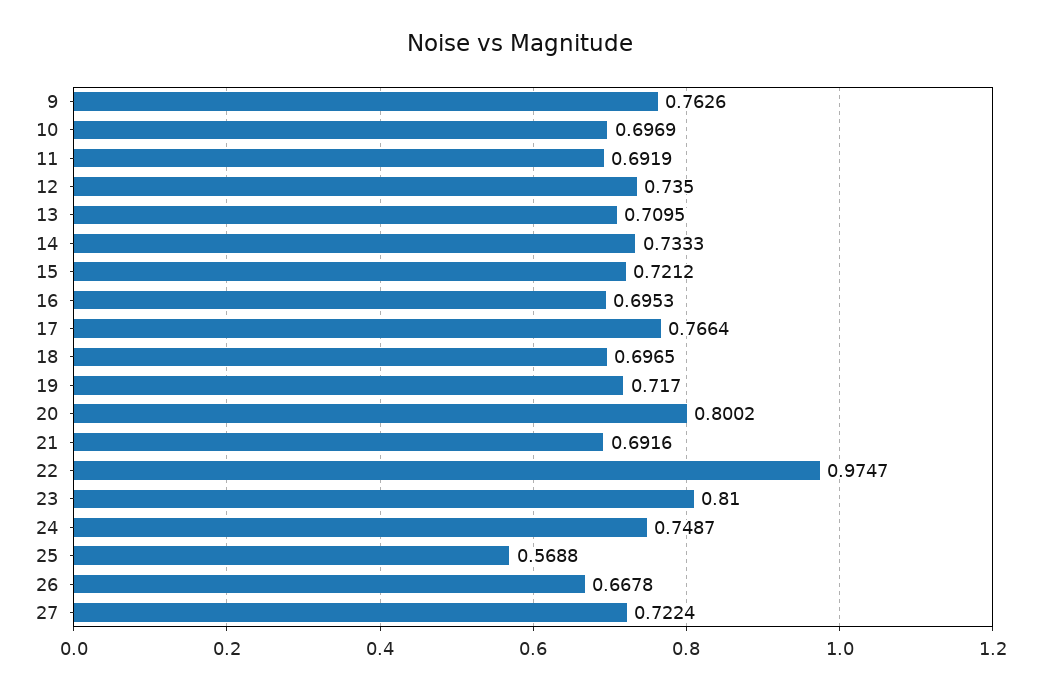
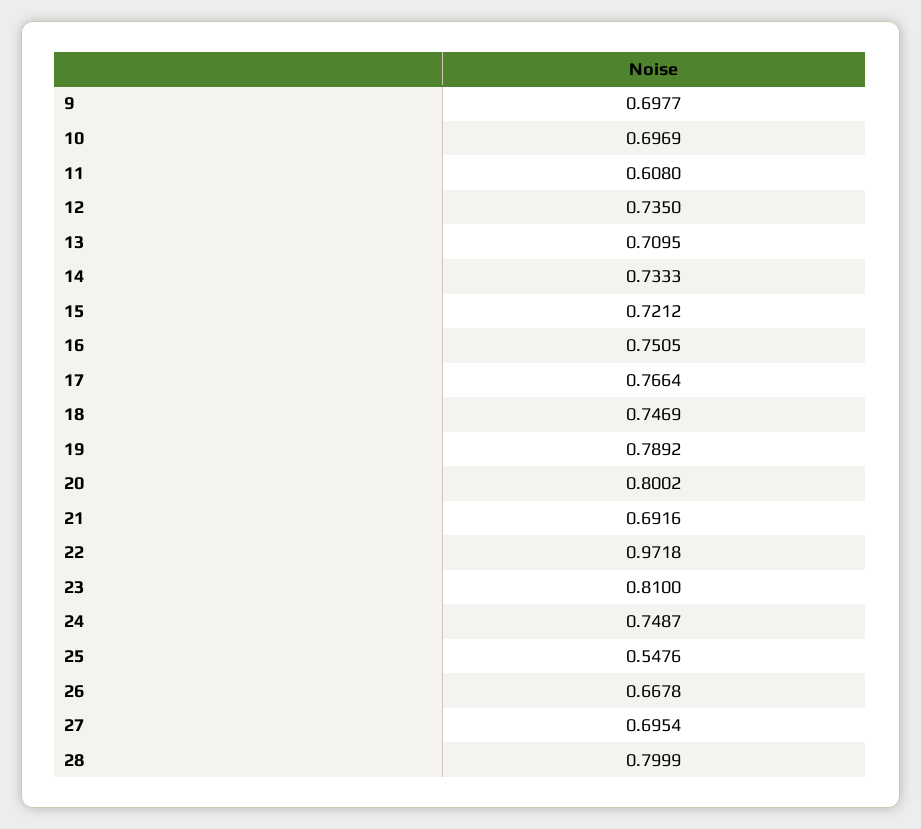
  {
-   "9": 0.7626,
+   "9": 0.6977,
    "10": 0.6969,
-   "11": 0.6919,
+   "11": 0.608,
    "12": 0.735,
    "13": 0.7095,
    "14": 0.7333,
    "15": 0.7212,
-   "16": 0.6953,
+   "16": 0.7505,
    "17": 0.7664,
-   "18": 0.6965,
+   "18": 0.7469,
-   "19": 0.717,
+   "19": 0.7892,
    "20": 0.8002,
    "21": 0.6916,
-   "22": 0.9747,
+   "22": 0.9718,
    "23": 0.81,
    "24": 0.7487,
-   "25": 0.5688,
+   "25": 0.5476,
    "26": 0.6678,
-   "27": 0.7224
+   "27": 0.6954,
+   "28": 0.7999
  }

